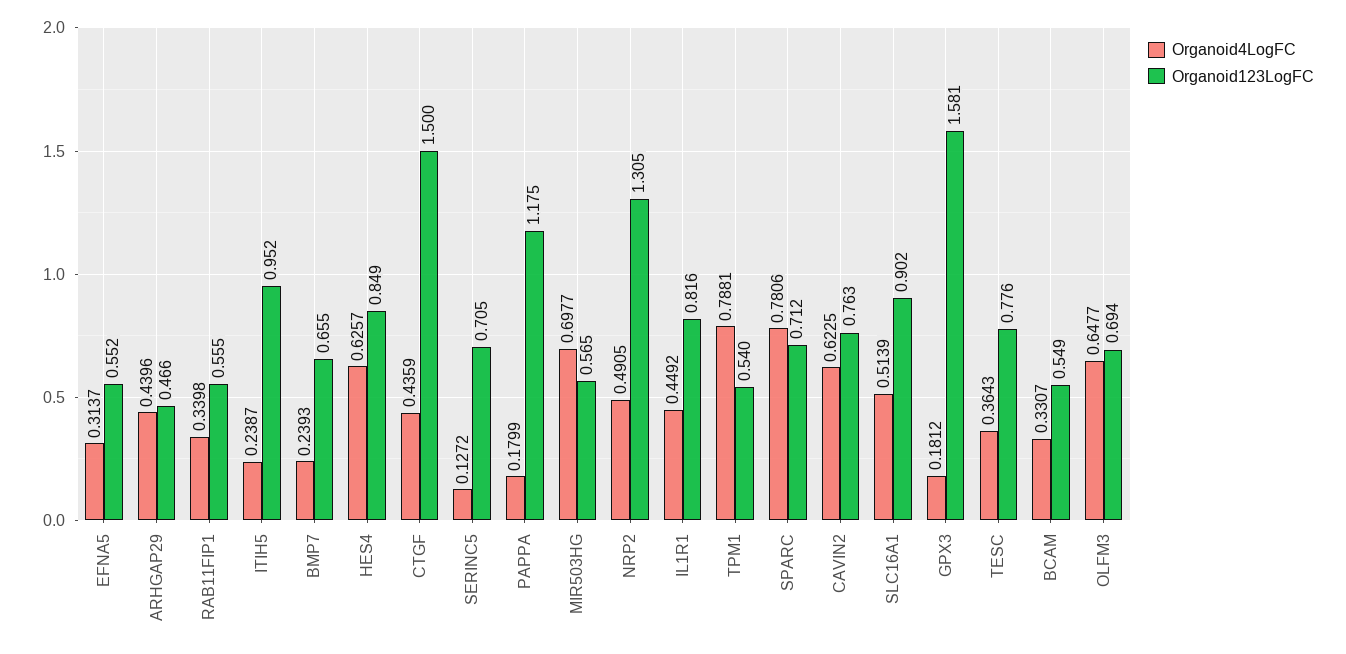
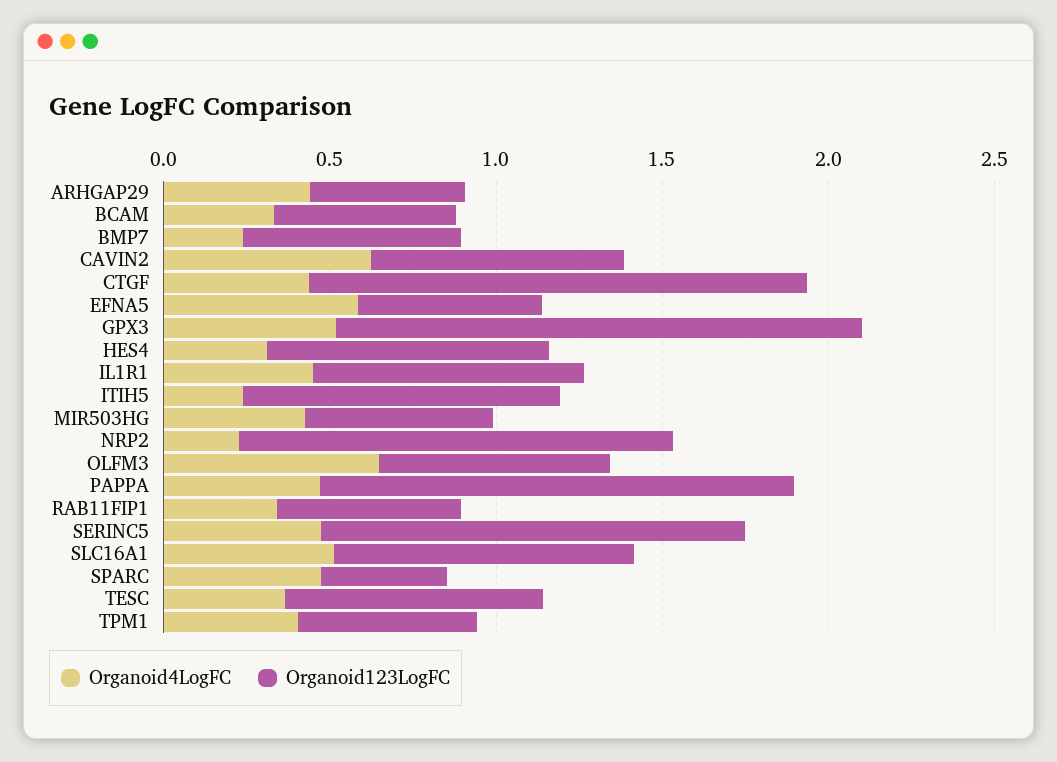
  {
    "Organoid4LogFC": {
-     "EFNA5": 0.3137,
+     "EFNA5": 0.6,
      "ARHGAP29": 0.4396,
      "RAB11FIP1": 0.3398,
      "ITIH5": 0.2387,
      "BMP7": 0.2393,
-     "HES4": 0.6257,
+     "HES4": 0.3,
      "CTGF": 0.4359,
-     "SERINC5": 0.1272,
+     "SERINC5": 0.5,
-     "PAPPA": 0.1799,
+     "PAPPA": 0.5,
-     "MIR503HG": 0.6977,
+     "MIR503HG": 0.4,
-     "NRP2": 0.4905,
+     "NRP2": 0.2,
      "IL1R1": 0.4492,
-     "TPM1": 0.7881,
+     "TPM1": 0.4,
-     "SPARC": 0.7806,
+     "SPARC": 0.5,
      "CAVIN2": 0.6225,
      "SLC16A1": 0.5139,
-     "GPX3": 0.1812,
+     "GPX3": 0.5,
      "TESC": 0.3643,
      "BCAM": 0.3307,
      "OLFM3": 0.6477
    },
    "Organoid123LogFC": {
      "EFNA5": 0.552,
      "ARHGAP29": 0.466,
      "RAB11FIP1": 0.555,
      "ITIH5": 0.952,
      "BMP7": 0.655,
      "HES4": 0.849,
      "CTGF": 1.5,
-     "SERINC5": 0.705,
+     "SERINC5": 1.3,
-     "PAPPA": 1.175,
+     "PAPPA": 1.4,
      "MIR503HG": 0.565,
      "NRP2": 1.305,
      "IL1R1": 0.816,
      "TPM1": 0.54,
-     "SPARC": 0.712,
+     "SPARC": 0.4,
      "CAVIN2": 0.763,
      "SLC16A1": 0.902,
      "GPX3": 1.581,
      "TESC": 0.776,
      "BCAM": 0.549,
      "OLFM3": 0.694
    }
  }

